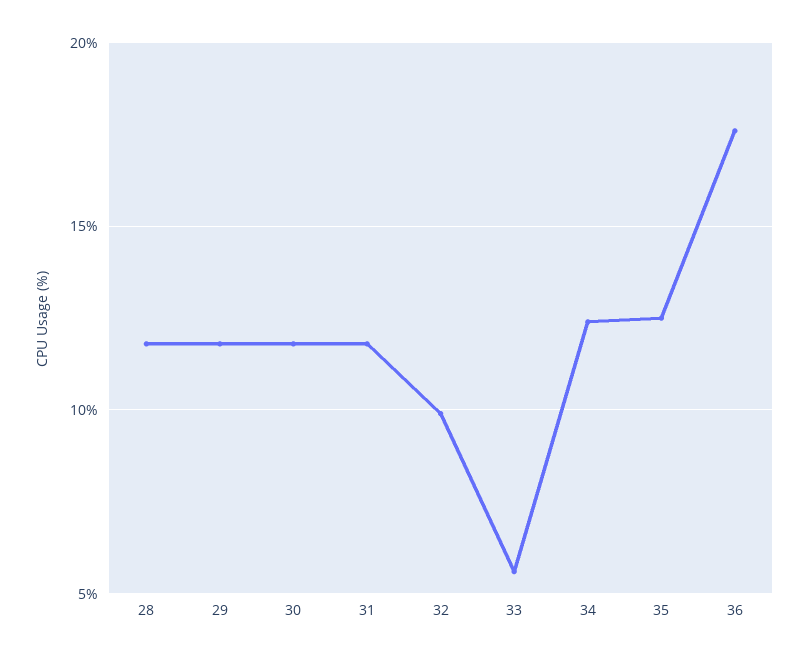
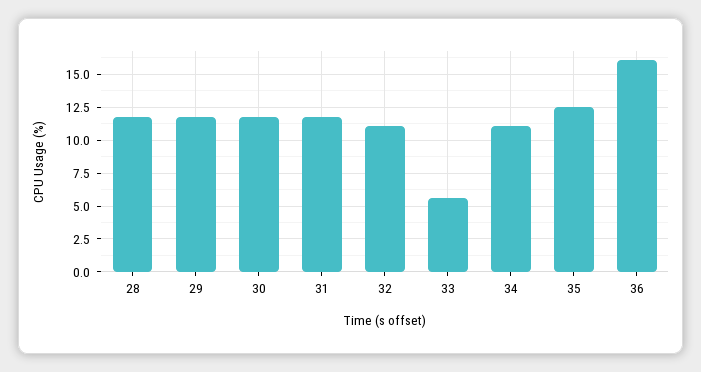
  {
    "28": 12,
    "29": 12,
    "30": 12,
    "31": 12,
-   "32": 10,
+   "32": 11,
    "33": 5.5,
-   "34": 12.5,
+   "34": 11,
    "35": 12.5,
-   "36": 17.5
+   "36": 16
  }

